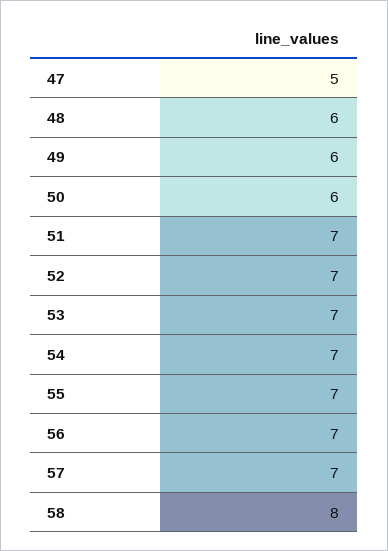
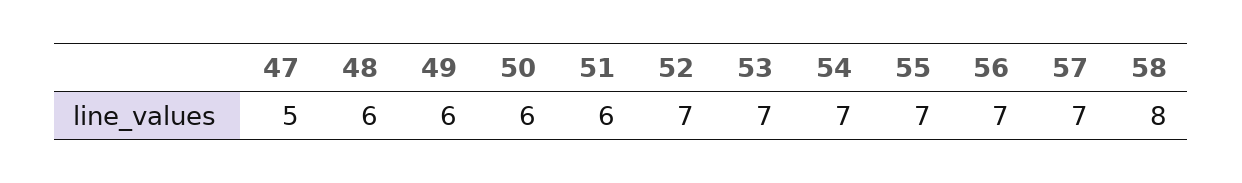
  {
    "47": 5,
    "48": 6,
    "49": 6,
    "50": 6,
-   "51": 7,
+   "51": 6,
    "52": 7,
    "53": 7,
    "54": 7,
    "55": 7,
    "56": 7,
    "57": 7,
    "58": 8
  }

